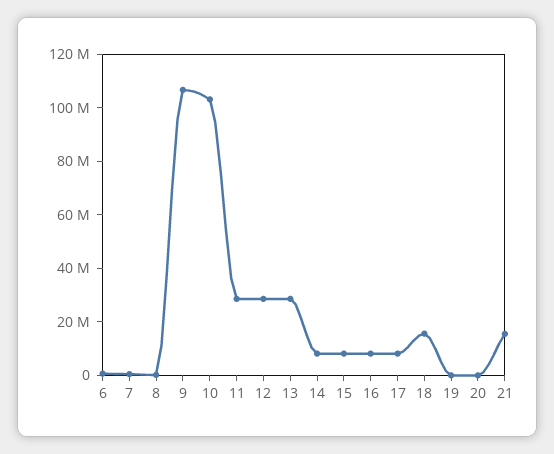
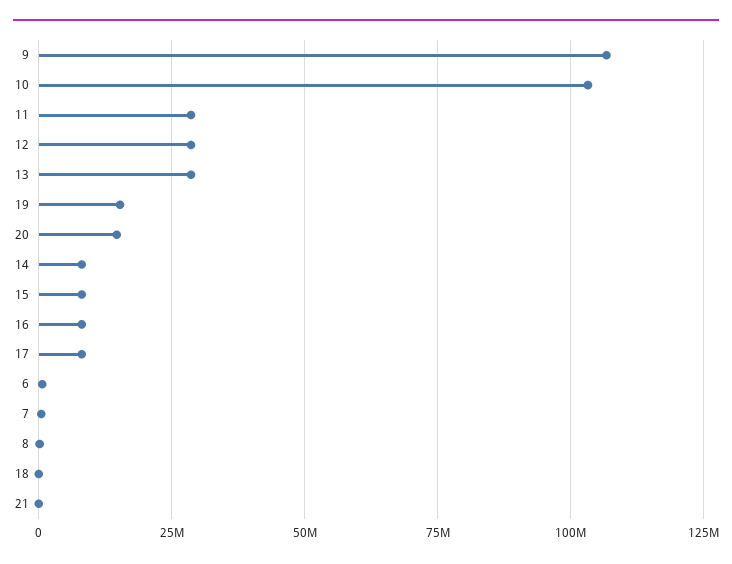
  {
    "6": 0,
    "7": 0,
    "8": 0,
    "9": 107500000,
    "10": 102500000,
    "11": 27500000,
    "12": 27500000,
    "13": 27500000,
    "14": 7500000,
    "15": 7500000,
    "16": 7500000,
    "17": 7500000,
-   "18": 15000000,
+   "18": 0,
-   "19": 0,
+   "19": 15000000,
-   "20": 0,
+   "20": 15000000,
-   "21": 15000000
+   "21": 0
  }

